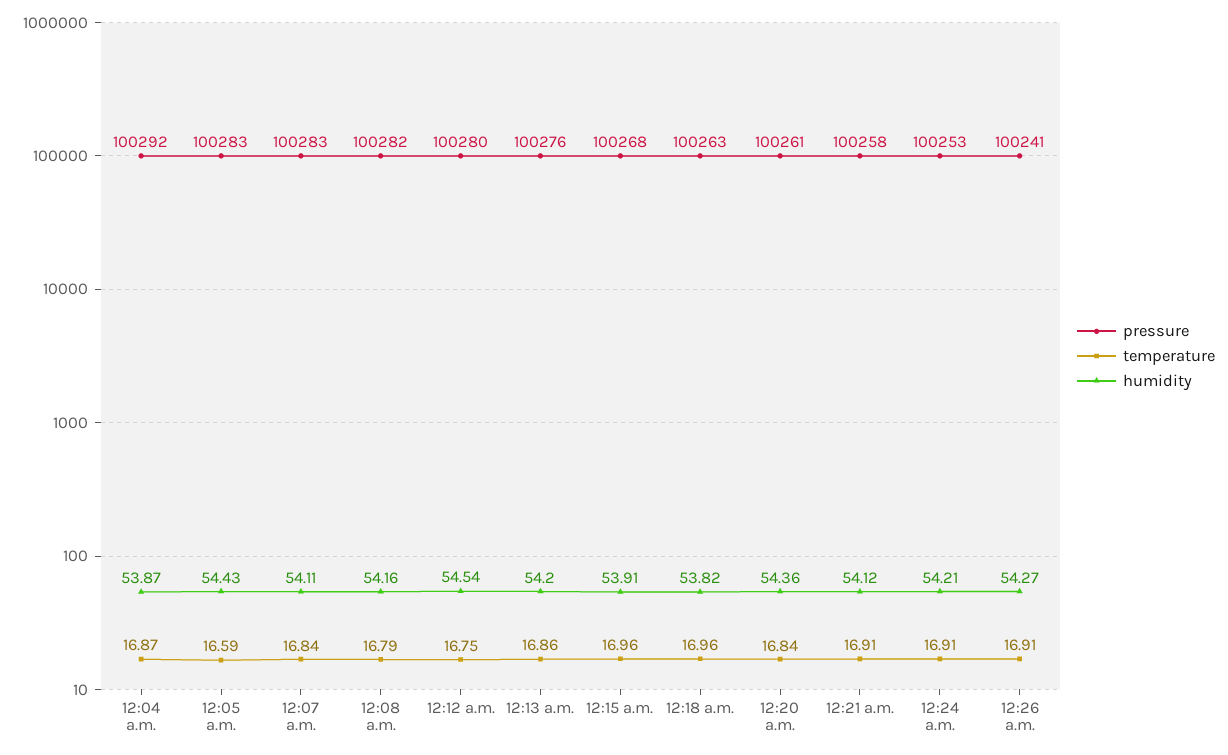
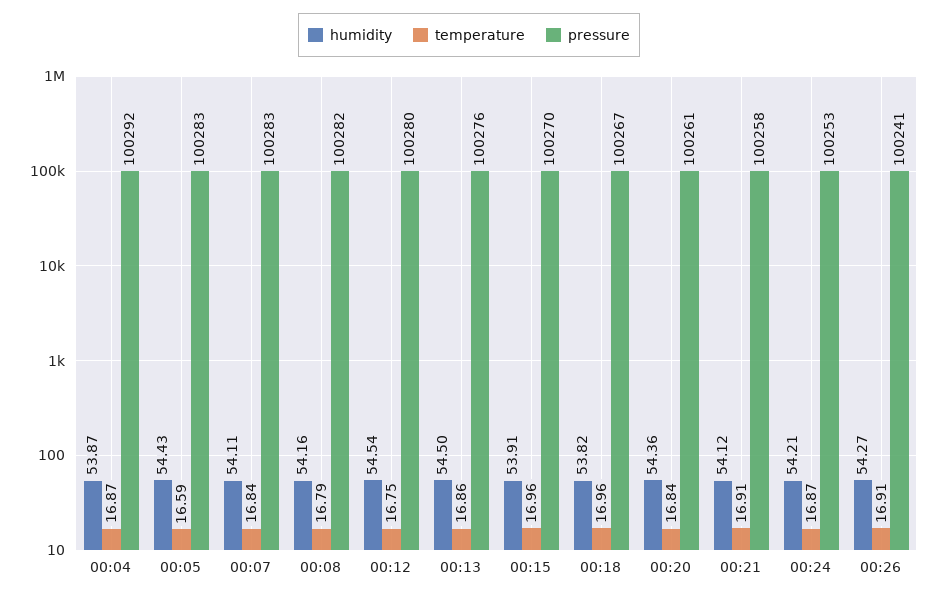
  {
    "pressure": {
      "12:04 a.m.": 100292,
      "12:05 a.m.": 100283,
      "12:07 a.m.": 100283,
      "12:08 a.m.": 100282,
      "12:12 a.m.": 100280,
      "12:13 a.m.": 100276,
-     "12:15 a.m.": 100268,
+     "12:15 a.m.": 100270,
-     "12:18 a.m.": 100263,
+     "12:18 a.m.": 100267,
      "12:20 a.m.": 100261,
      "12:21 a.m.": 100258,
      "12:24 a.m.": 100253,
      "12:26 a.m.": 100241
    },
    "temperature": {
      "12:04 a.m.": 16.87,
      "12:05 a.m.": 16.59,
      "12:07 a.m.": 16.84,
      "12:08 a.m.": 16.79,
      "12:12 a.m.": 16.75,
      "12:13 a.m.": 16.86,
      "12:15 a.m.": 16.96,
      "12:18 a.m.": 16.96,
      "12:20 a.m.": 16.84,
      "12:21 a.m.": 16.91,
-     "12:24 a.m.": 16.91,
+     "12:24 a.m.": 16.87,
      "12:26 a.m.": 16.91
    },
    "humidity": {
      "12:04 a.m.": 53.87,
      "12:05 a.m.": 54.43,
      "12:07 a.m.": 54.11,
      "12:08 a.m.": 54.16,
      "12:12 a.m.": 54.54,
-     "12:13 a.m.": 54.2,
+     "12:13 a.m.": 54.5,
      "12:15 a.m.": 53.91,
      "12:18 a.m.": 53.82,
      "12:20 a.m.": 54.36,
      "12:21 a.m.": 54.12,
      "12:24 a.m.": 54.21,
      "12:26 a.m.": 54.27
    }
  }

